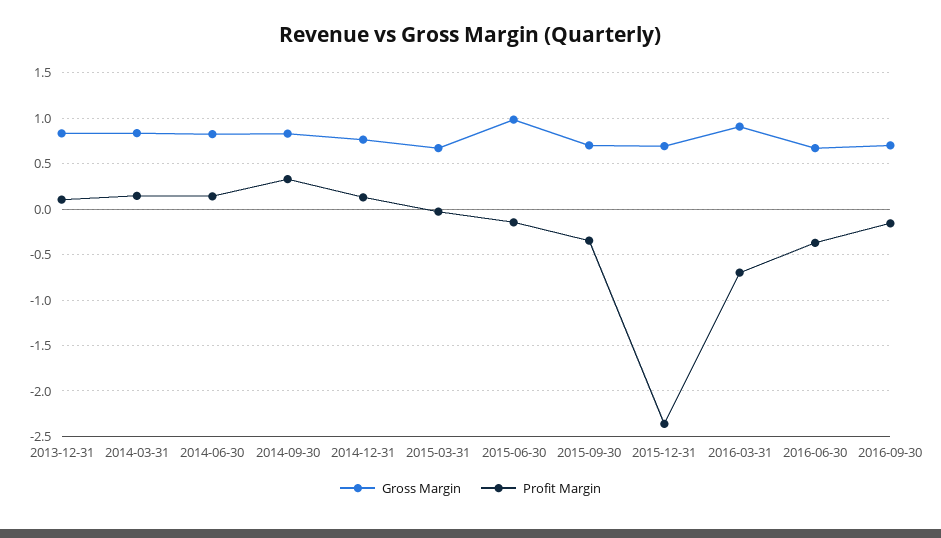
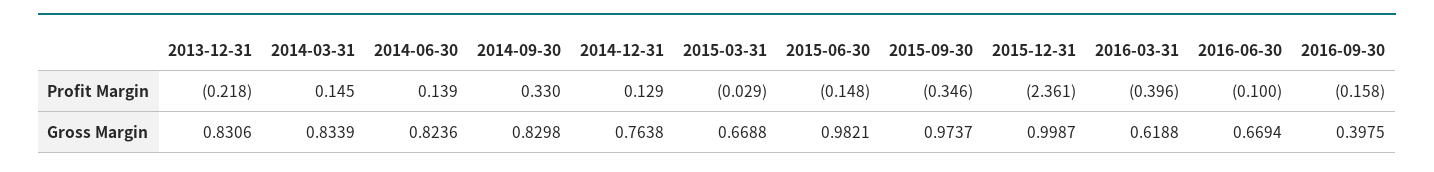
  {
    "Gross Margin": {
      "2013-12-31": 0.8306,
      "2014-03-31": 0.8339,
      "2014-06-30": 0.8236,
      "2014-09-30": 0.8298,
      "2014-12-31": 0.7638,
      "2015-03-31": 0.6688,
      "2015-06-30": 0.9821,
-     "2015-09-30": 0.7,
+     "2015-09-30": 0.9737,
-     "2015-12-31": 0.7,
+     "2015-12-31": 0.9987,
-     "2016-03-31": 0.9,
+     "2016-03-31": 0.6188,
      "2016-06-30": 0.6694,
-     "2016-09-30": 0.7
+     "2016-09-30": 0.3975
    },
    "Profit Margin": {
-     "2013-12-31": 0.1,
+     "2013-12-31": -0.218,
      "2014-03-31": 0.145,
      "2014-06-30": 0.139,
      "2014-09-30": 0.33,
      "2014-12-31": 0.129,
      "2015-03-31": -0.029,
      "2015-06-30": -0.148,
      "2015-09-30": -0.346,
      "2015-12-31": -2.361,
-     "2016-03-31": -0.7,
+     "2016-03-31": -0.396,
-     "2016-06-30": -0.4,
+     "2016-06-30": -0.1,
      "2016-09-30": -0.158
    }
  }

